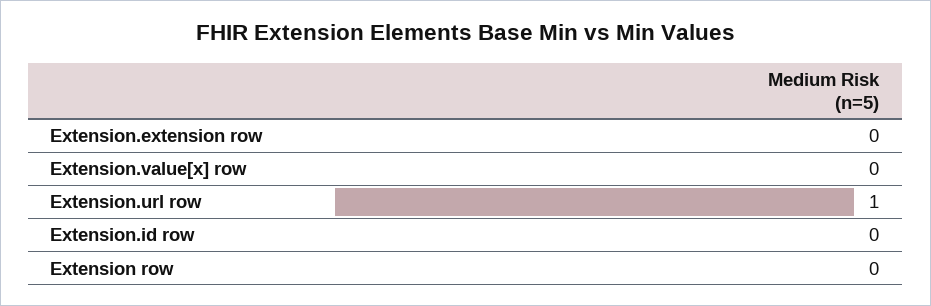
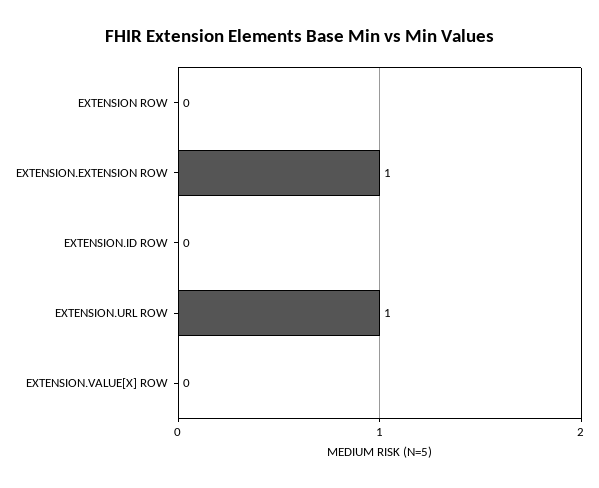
  {
-   "Extension.extension row": 0,
+   "Extension.extension row": 1,
    "Extension.value[x] row": 0,
    "Extension.url row": 1,
    "Extension.id row": 0,
    "Extension row": 0
  }

